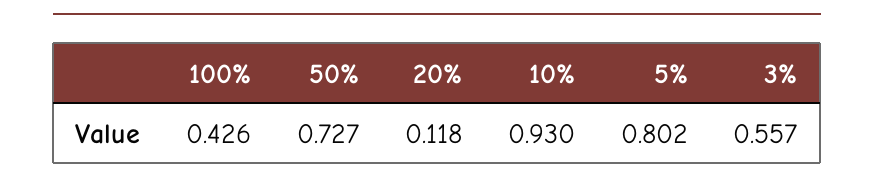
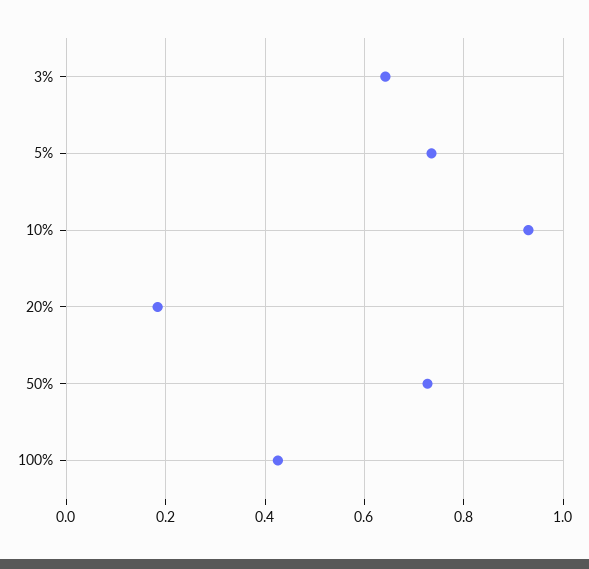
  {
    "100%": 0.426,
    "50%": 0.727,
-   "20%": 0.118,
+   "20%": 0.18,
    "10%": 0.93,
-   "5%": 0.802,
+   "5%": 0.74,
-   "3%": 0.557
+   "3%": 0.64
  }

